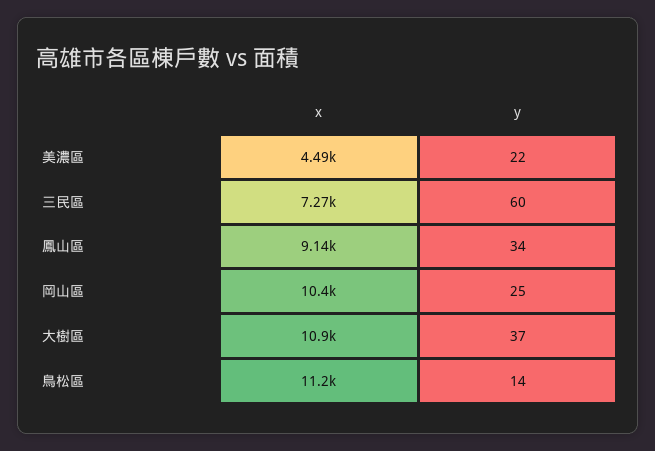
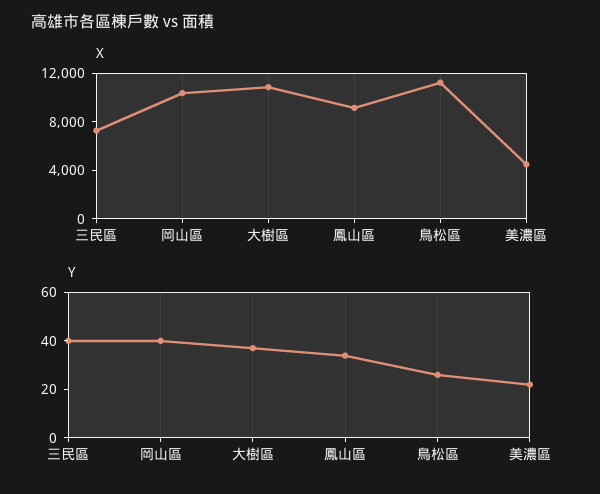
  {
    "x": {
      "美濃區": 4490,
      "三民區": 7270,
      "鳳山區": 9140,
      "岡山區": 10400,
      "大樹區": 10900,
      "鳥松區": 11200
    },
    "y": {
      "美濃區": 22,
-     "三民區": 60,
+     "三民區": 40,
      "鳳山區": 34,
-     "岡山區": 25,
+     "岡山區": 40,
      "大樹區": 37,
-     "鳥松區": 14
+     "鳥松區": 25
    }
  }

